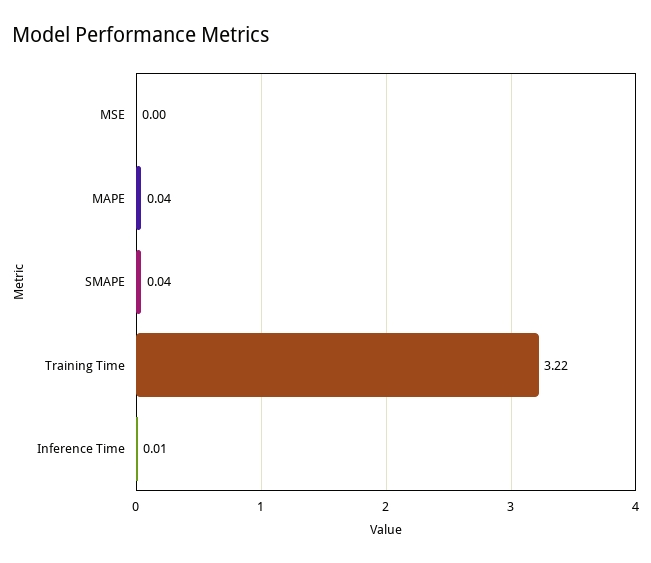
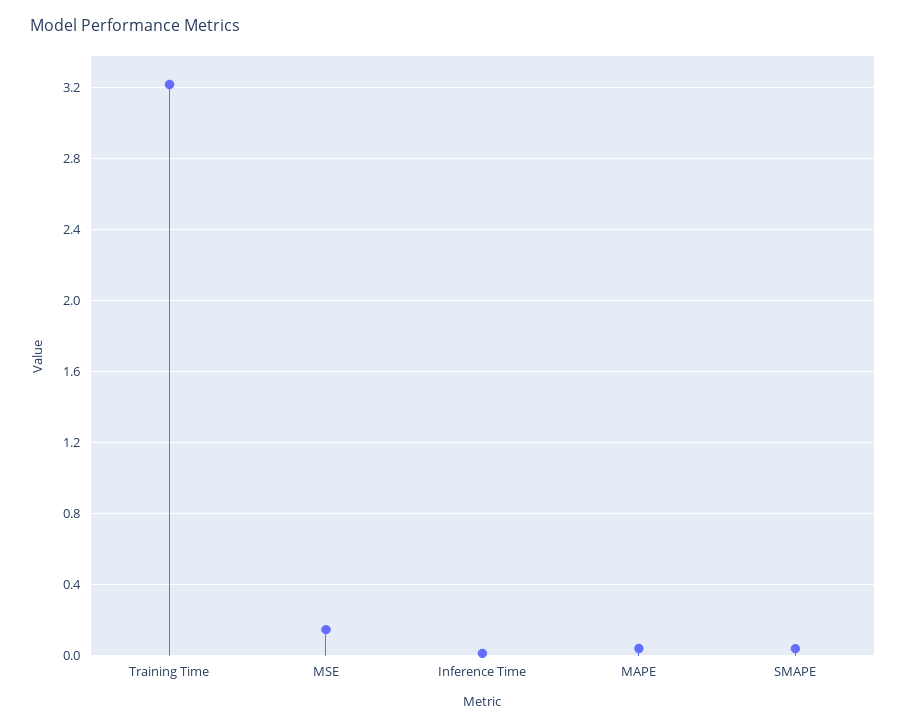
  {
-   "MSE": 0,
+   "MSE": 0.15,
    "MAPE": 0.04,
    "SMAPE": 0.04,
    "Training Time": 3.22,
    "Inference Time": 0.01
  }

